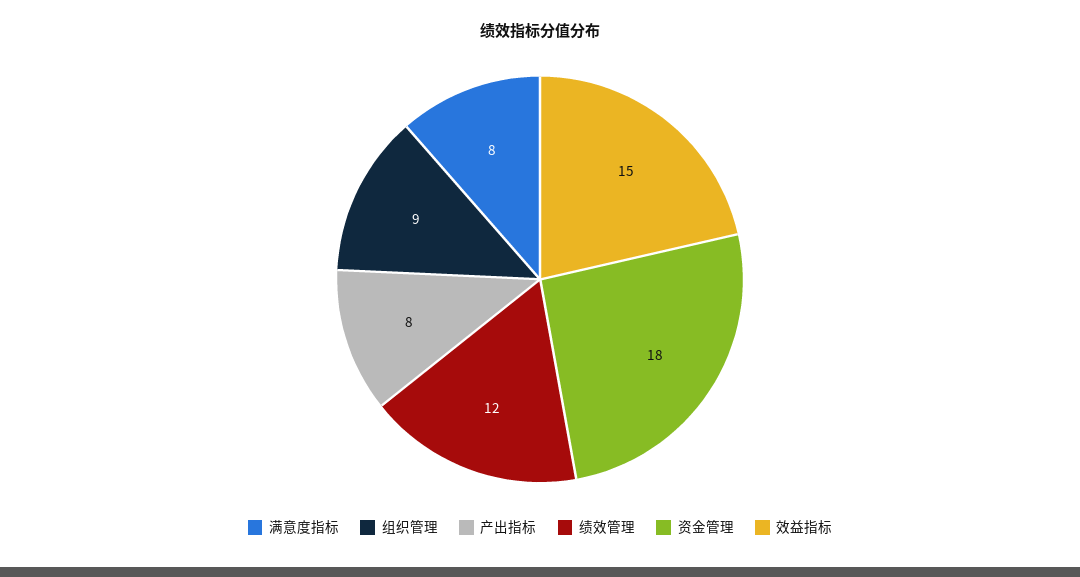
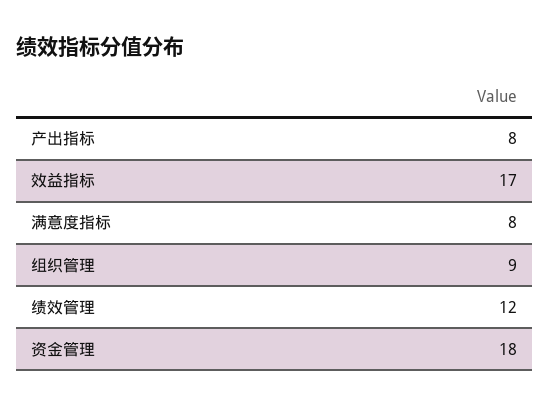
  {
    "满意度指标": 8,
    "组织管理": 9,
    "产出指标": 8,
    "绩效管理": 12,
    "资金管理": 18,
-   "效益指标": 15
+   "效益指标": 17
  }

